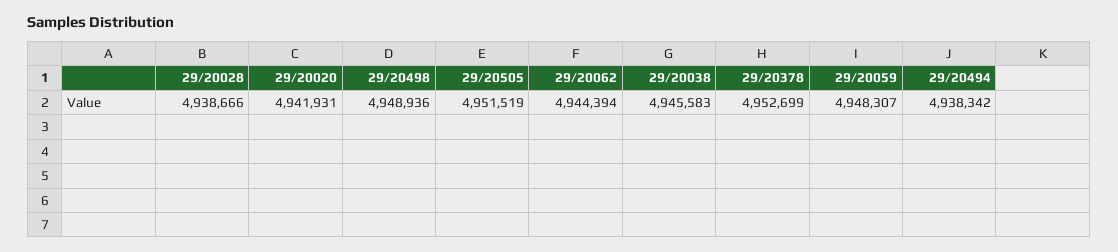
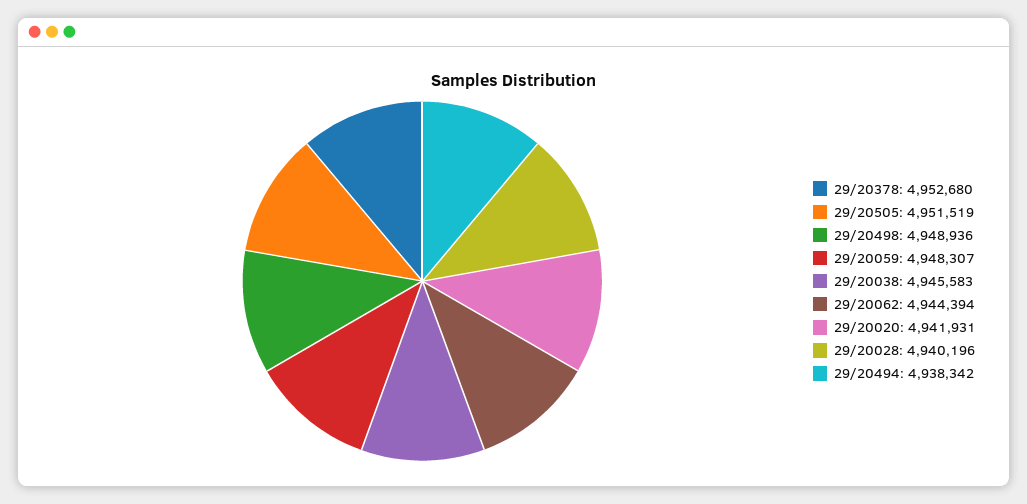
  {
-   "29/20028": 4938666,
+   "29/20028": 4940196,
    "29/20020": 4941931,
    "29/20498": 4948936,
    "29/20505": 4951519,
    "29/20062": 4944394,
    "29/20038": 4945583,
-   "29/20378": 4952699,
+   "29/20378": 4952680,
    "29/20059": 4948307,
    "29/20494": 4938342
  }

